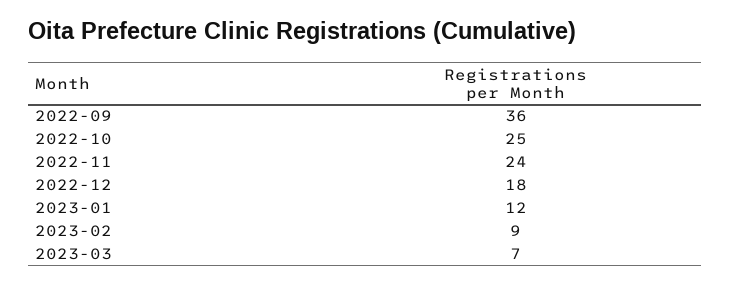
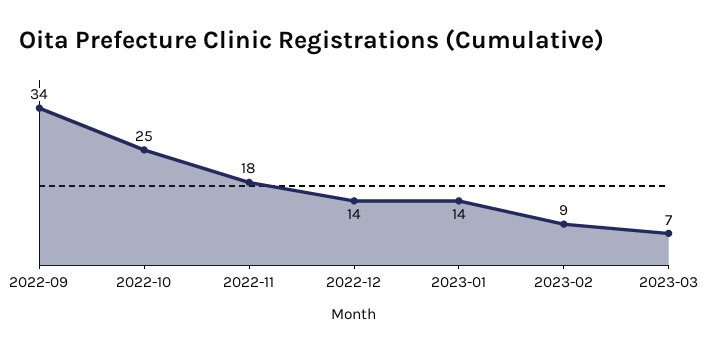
  {
-   "2022-09": 36,
+   "2022-09": 34,
    "2022-10": 25,
-   "2022-11": 24,
+   "2022-11": 18,
-   "2022-12": 18,
+   "2022-12": 14,
-   "2023-01": 12,
+   "2023-01": 14,
    "2023-02": 9,
    "2023-03": 7
  }

